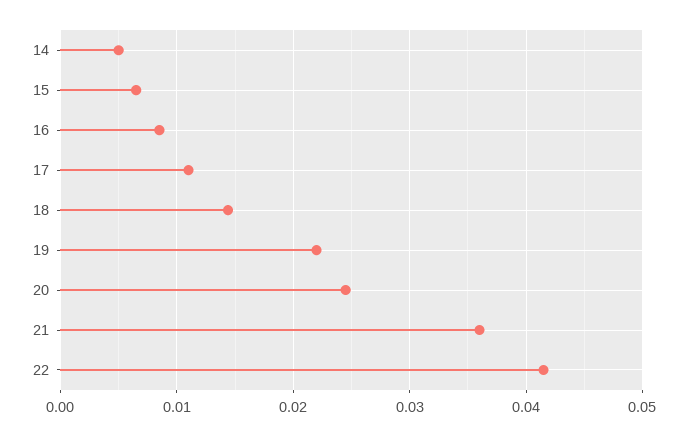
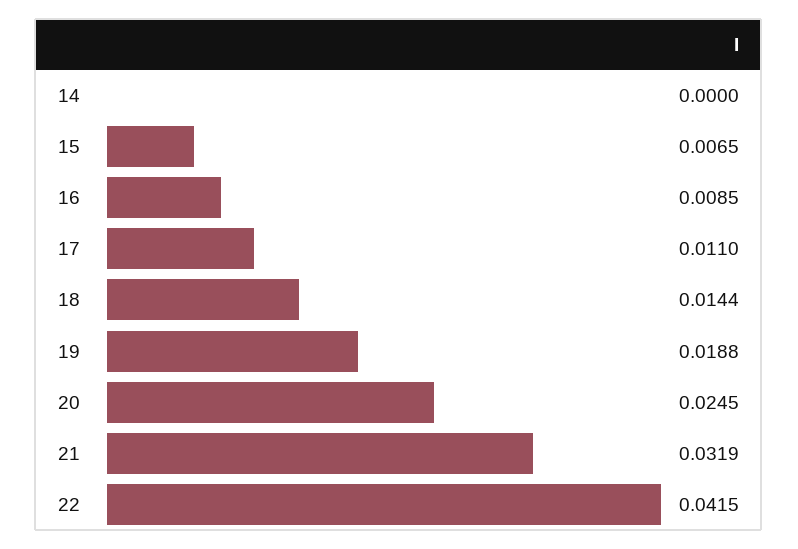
  {
-   "14": 0.005,
+   "14": 0,
    "15": 0.0065,
    "16": 0.0085,
    "17": 0.011,
    "18": 0.0144,
-   "19": 0.022,
+   "19": 0.0188,
    "20": 0.0245,
-   "21": 0.036,
+   "21": 0.0319,
    "22": 0.0415
  }

